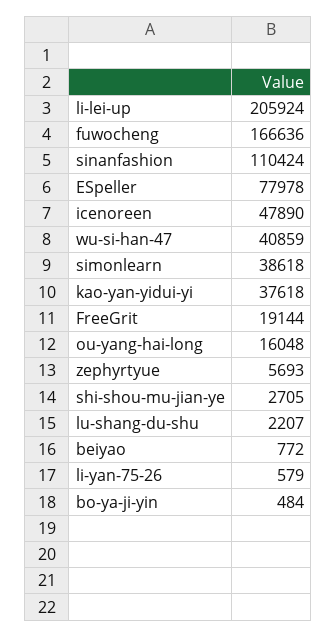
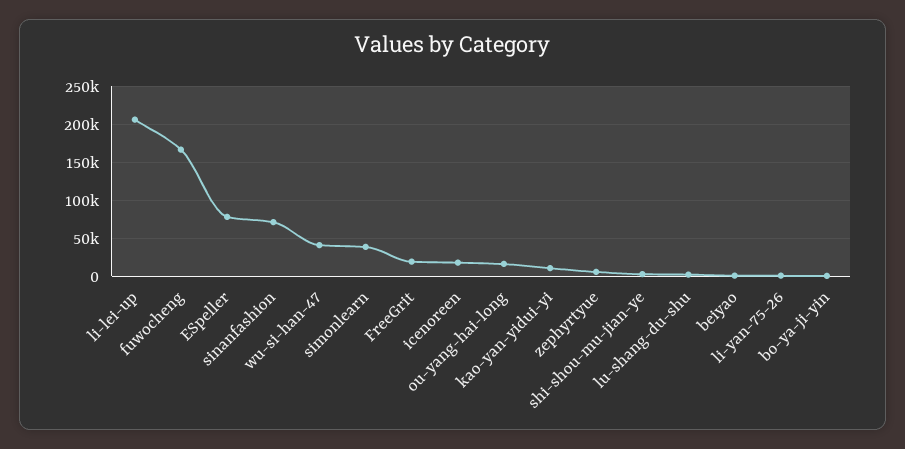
  {
    "li-lei-up": 205924,
    "fuwocheng": 166636,
-   "sinanfashion": 110424,
+   "sinanfashion": 70000,
    "ESpeller": 77978,
-   "icenoreen": 47890,
+   "icenoreen": 20000,
    "wu-si-han-47": 40859,
    "simonlearn": 38618,
-   "kao-yan-yidui-yi": 37618,
+   "kao-yan-yidui-yi": 10000,
    "FreeGrit": 19144,
    "ou-yang-hai-long": 16048,
    "zephyrtyue": 5693,
    "shi-shou-mu-jian-ye": 2705,
    "lu-shang-du-shu": 2207,
    "beiyao": 772,
    "li-yan-75-26": 579,
    "bo-ya-ji-yin": 484
  }

